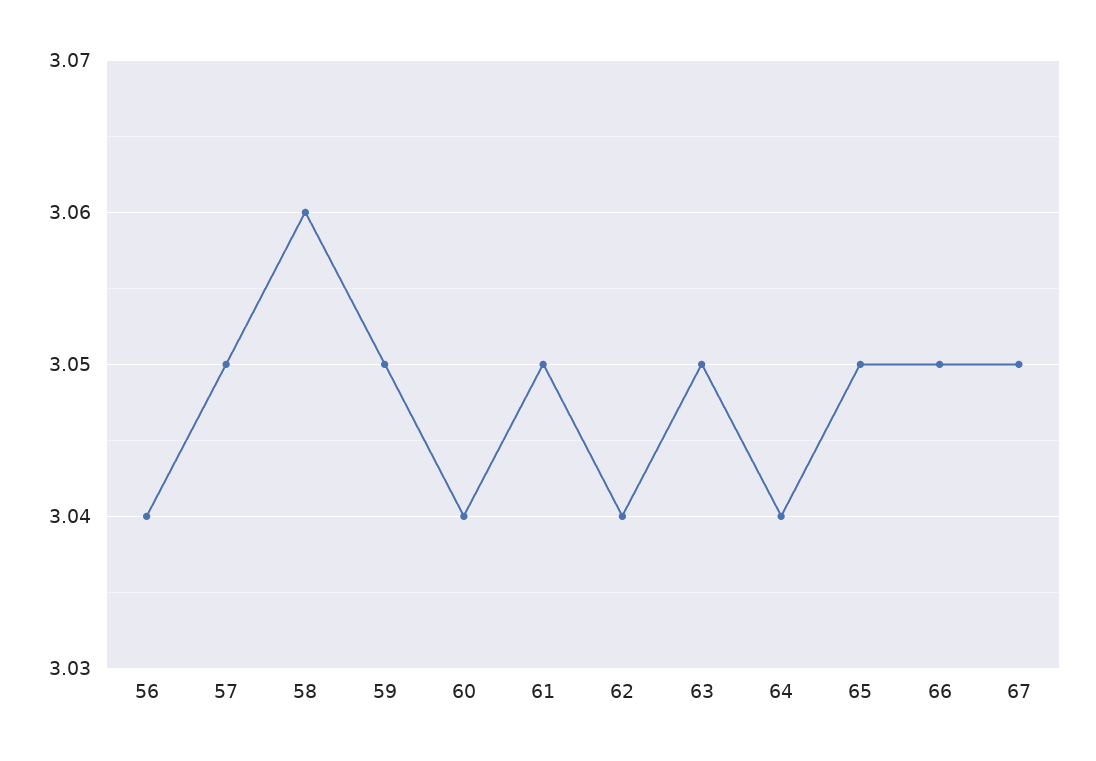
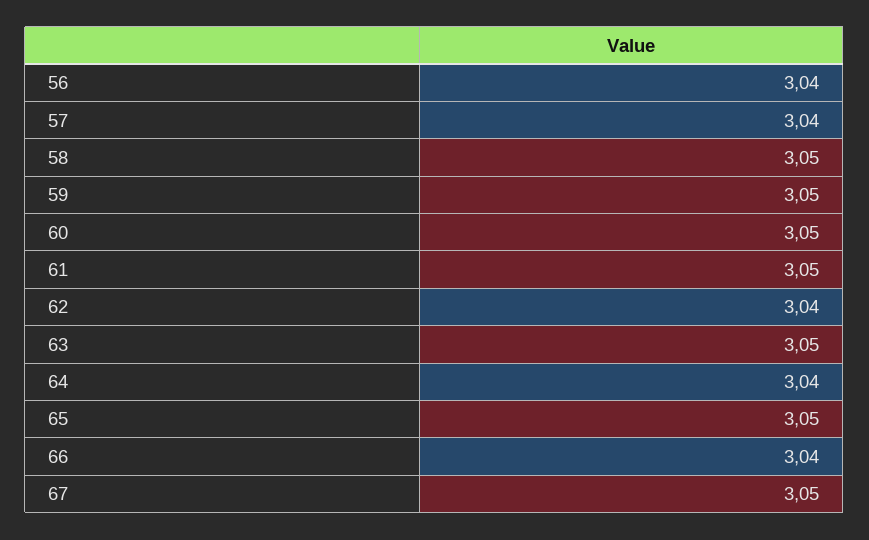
  {
    "56": 3.04,
-   "57": 3.05,
+   "57": 3.04,
-   "58": 3.06,
+   "58": 3.05,
    "59": 3.05,
-   "60": 3.04,
+   "60": 3.05,
    "61": 3.05,
    "62": 3.04,
    "63": 3.05,
    "64": 3.04,
    "65": 3.05,
-   "66": 3.05,
+   "66": 3.04,
    "67": 3.05
  }

